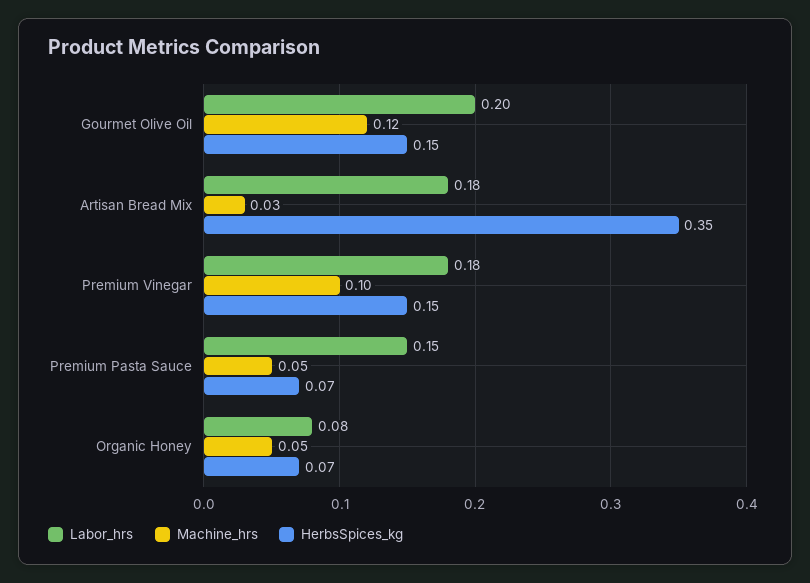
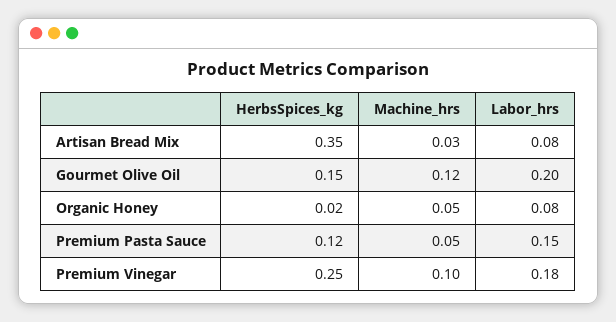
  {
    "Labor_hrs": {
      "Gourmet Olive Oil": 0.2,
-     "Artisan Bread Mix": 0.18,
+     "Artisan Bread Mix": 0.08,
      "Premium Vinegar": 0.18,
      "Premium Pasta Sauce": 0.15,
      "Organic Honey": 0.08
    },
    "Machine_hrs": {
      "Gourmet Olive Oil": 0.12,
      "Artisan Bread Mix": 0.03,
      "Premium Vinegar": 0.1,
      "Premium Pasta Sauce": 0.05,
      "Organic Honey": 0.05
    },
    "HerbsSpices_kg": {
      "Gourmet Olive Oil": 0.15,
      "Artisan Bread Mix": 0.35,
-     "Premium Vinegar": 0.15,
+     "Premium Vinegar": 0.25,
-     "Premium Pasta Sauce": 0.07,
+     "Premium Pasta Sauce": 0.12,
-     "Organic Honey": 0.07
+     "Organic Honey": 0.02
    }
  }

